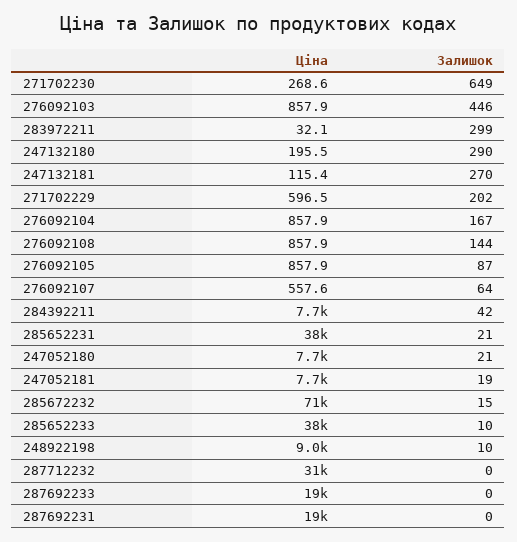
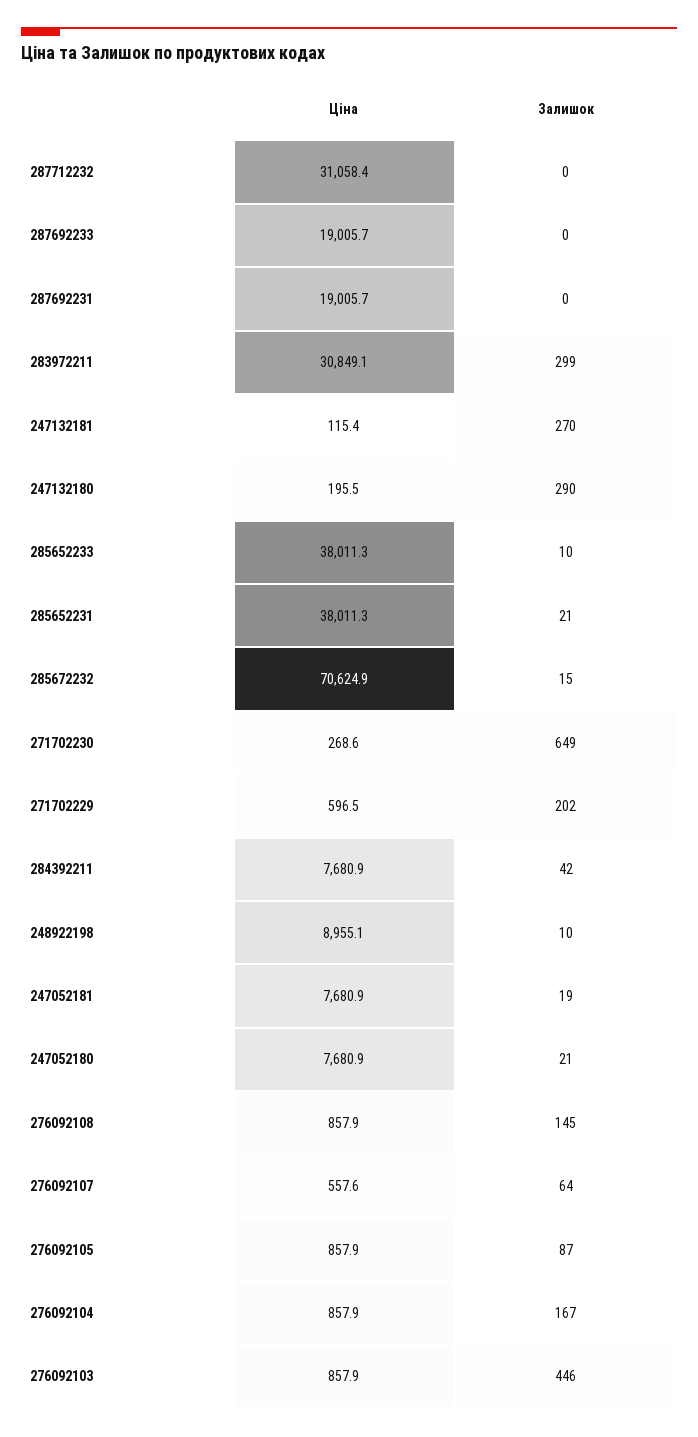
  {
    "Ціна": {
      "271702230": 268.6,
      "276092103": 857.9,
-     "283972211": 32.1,
+     "283972211": 30849.1,
      "247132180": 195.5,
      "247132181": 115.4,
      "271702229": 596.5,
      "276092104": 857.9,
      "276092108": 857.9,
      "276092105": 857.9,
      "276092107": 557.6,
      "284392211": 7680.9,
      "285652231": 38011.3,
      "247052180": 7680.9,
      "247052181": 7680.9,
      "285672232": 70624.9,
      "285652233": 38011.3,
      "248922198": 8955.1,
      "287712232": 31058.4,
      "287692233": 19005.7,
      "287692231": 19005.7
    },
    "Залишок": {
      "271702230": 649,
      "276092103": 446,
      "283972211": 299,
      "247132180": 290,
      "247132181": 270,
      "271702229": 202,
      "276092104": 167,
-     "276092108": 144,
+     "276092108": 145,
      "276092105": 87,
      "276092107": 64,
      "284392211": 42,
      "285652231": 21,
      "247052180": 21,
      "247052181": 19,
      "285672232": 15,
      "285652233": 10,
      "248922198": 10,
      "287712232": 0,
      "287692233": 0,
      "287692231": 0
    }
  }

